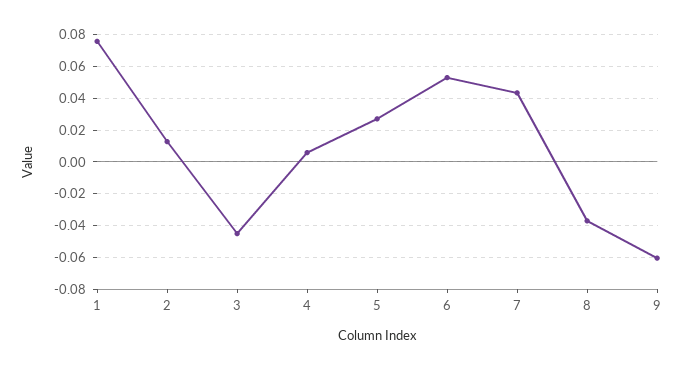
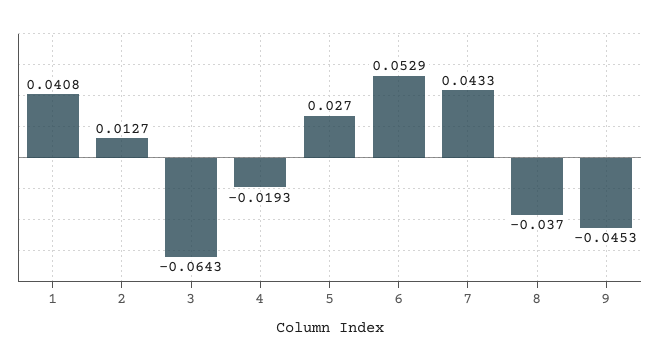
  {
-   "1": 0.075,
+   "1": 0.0408,
    "2": 0.0127,
-   "3": -0.045,
+   "3": -0.0643,
-   "4": 0.005,
+   "4": -0.0193,
    "5": 0.027,
    "6": 0.0529,
    "7": 0.0433,
    "8": -0.037,
-   "9": -0.06
+   "9": -0.0453
  }

